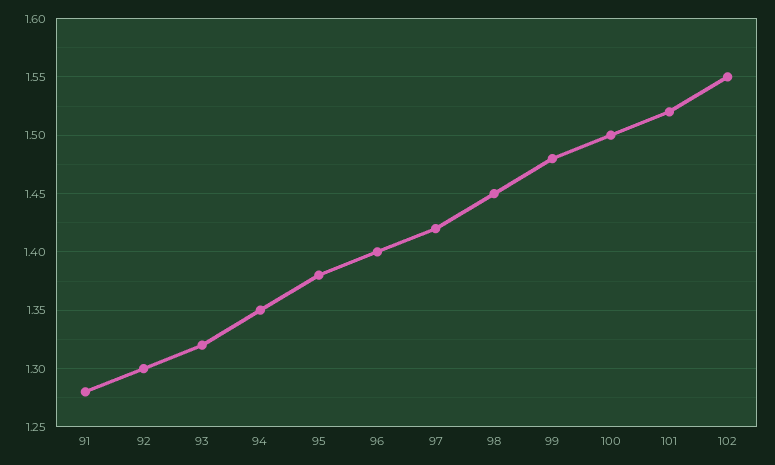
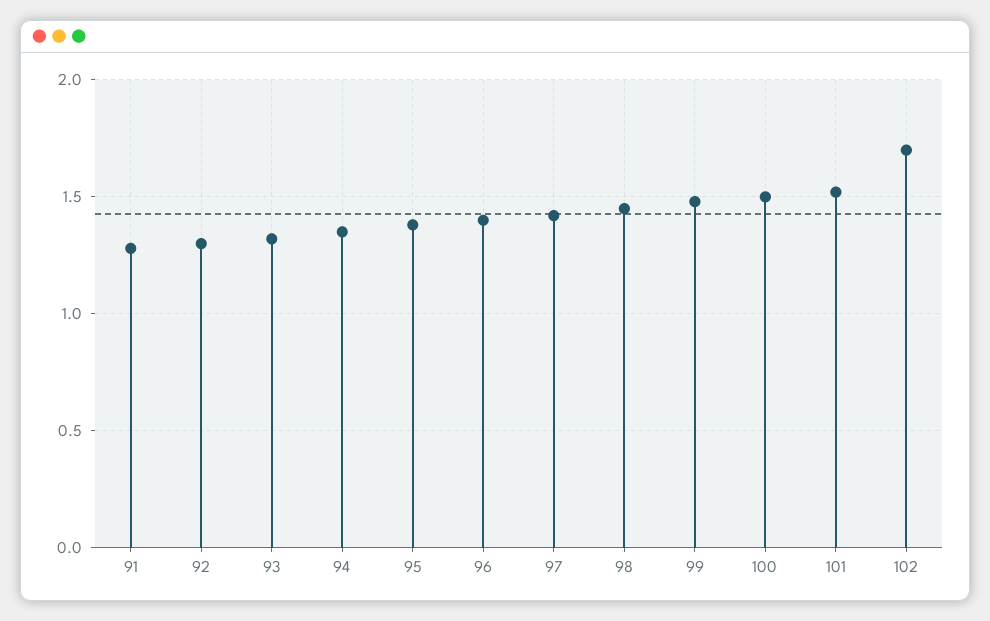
  {
    "91": 1.28,
    "92": 1.3,
    "93": 1.32,
    "94": 1.35,
    "95": 1.38,
    "96": 1.4,
    "97": 1.42,
    "98": 1.45,
    "99": 1.48,
    "100": 1.5,
    "101": 1.52,
-   "102": 1.55
+   "102": 1.7
  }

